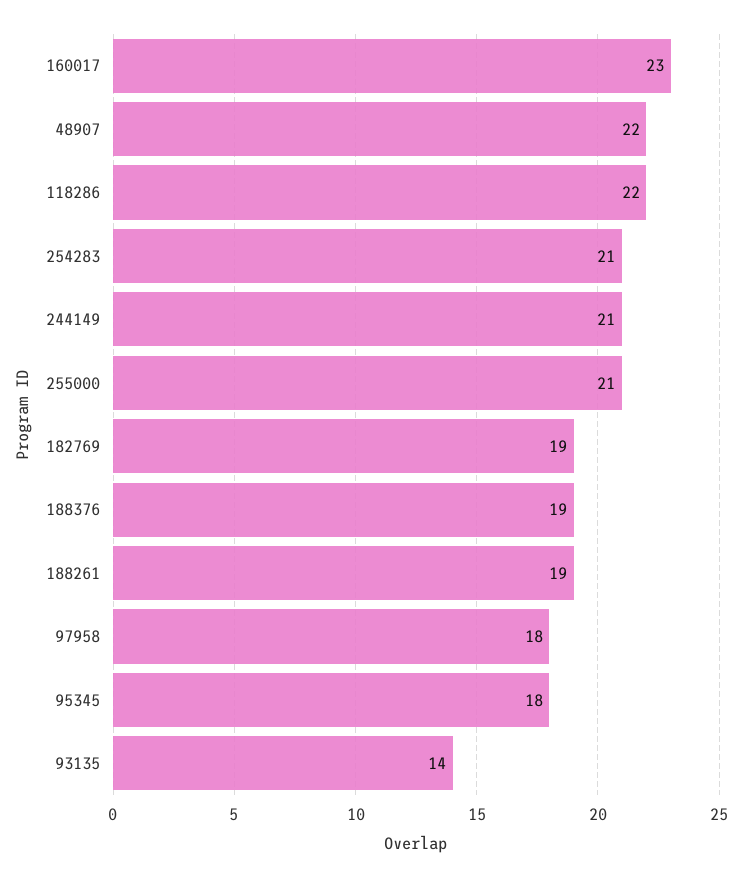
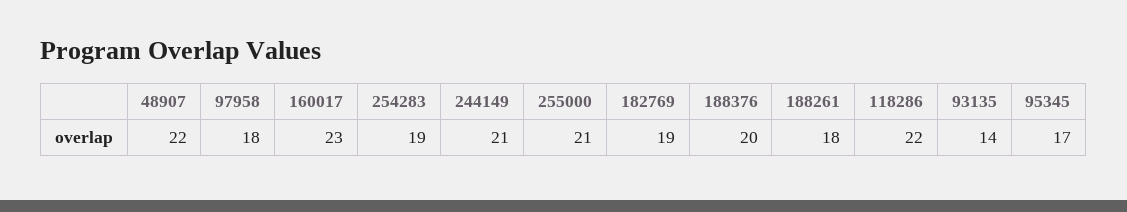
  {
    "160017": 23,
    "48907": 22,
    "118286": 22,
-   "254283": 21,
+   "254283": 19,
    "244149": 21,
    "255000": 21,
    "182769": 19,
-   "188376": 19,
+   "188376": 20,
-   "188261": 19,
+   "188261": 18,
    "97958": 18,
-   "95345": 18,
+   "95345": 17,
    "93135": 14
  }

